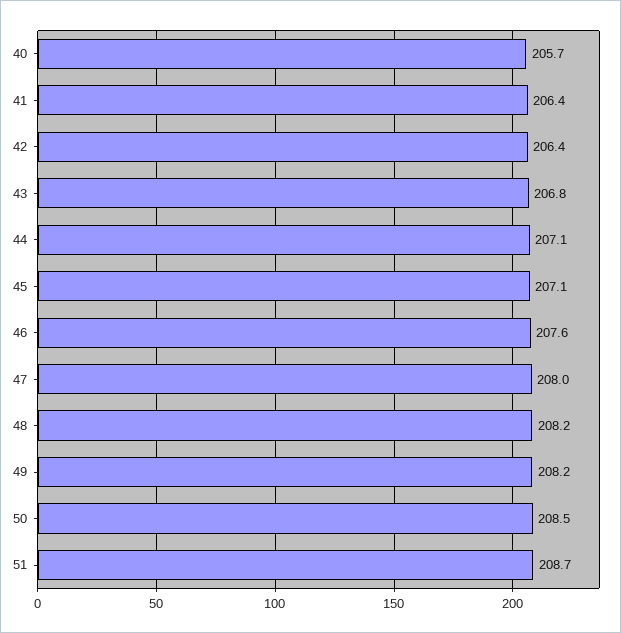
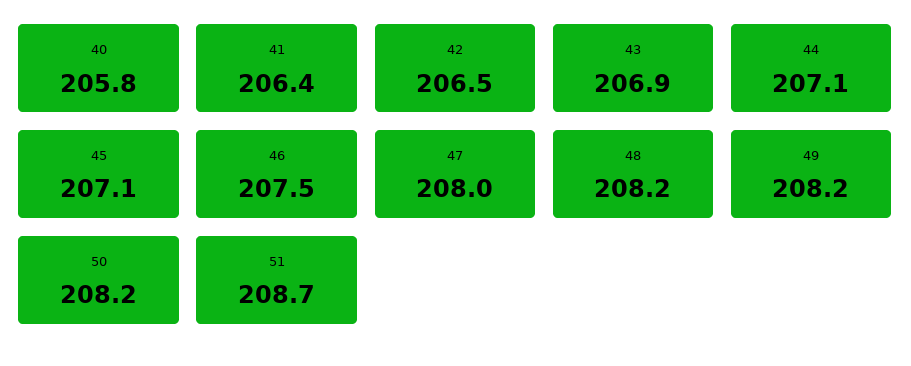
  {
-   "40": 205.7,
+   "40": 205.8,
    "41": 206.4,
-   "42": 206.4,
+   "42": 206.5,
-   "43": 206.8,
+   "43": 206.9,
    "44": 207.1,
    "45": 207.1,
-   "46": 207.6,
+   "46": 207.5,
    "47": 208,
    "48": 208.2,
    "49": 208.2,
-   "50": 208.5,
+   "50": 208.2,
    "51": 208.7
  }

